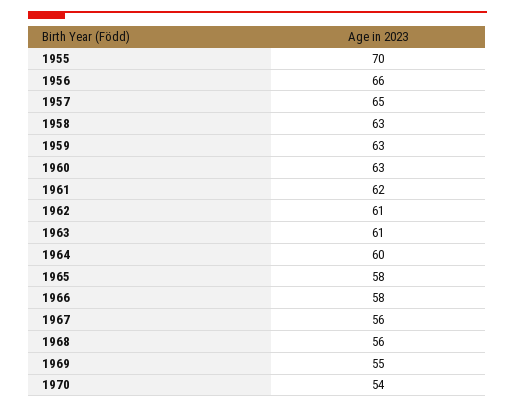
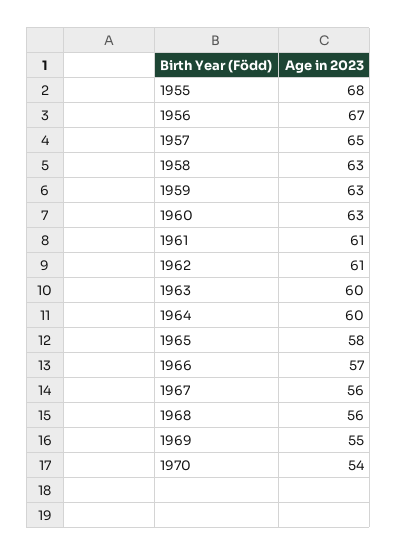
  {
-   "1955": 70,
+   "1955": 68,
-   "1956": 66,
+   "1956": 67,
    "1957": 65,
    "1958": 63,
    "1959": 63,
    "1960": 63,
-   "1961": 62,
+   "1961": 61,
    "1962": 61,
-   "1963": 61,
+   "1963": 60,
    "1964": 60,
    "1965": 58,
-   "1966": 58,
+   "1966": 57,
    "1967": 56,
    "1968": 56,
    "1969": 55,
    "1970": 54
  }

